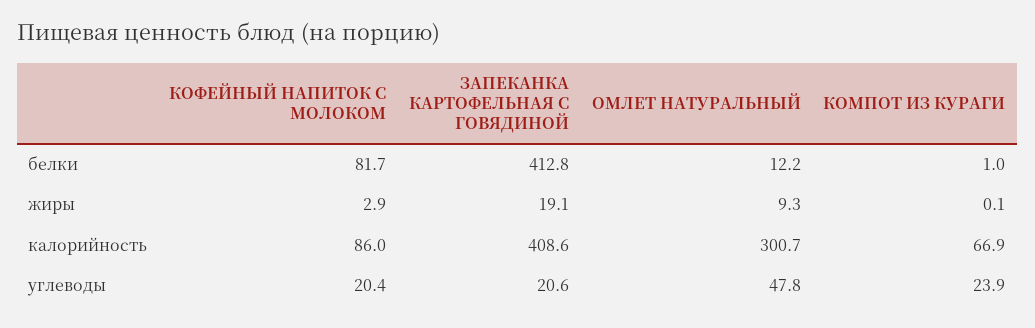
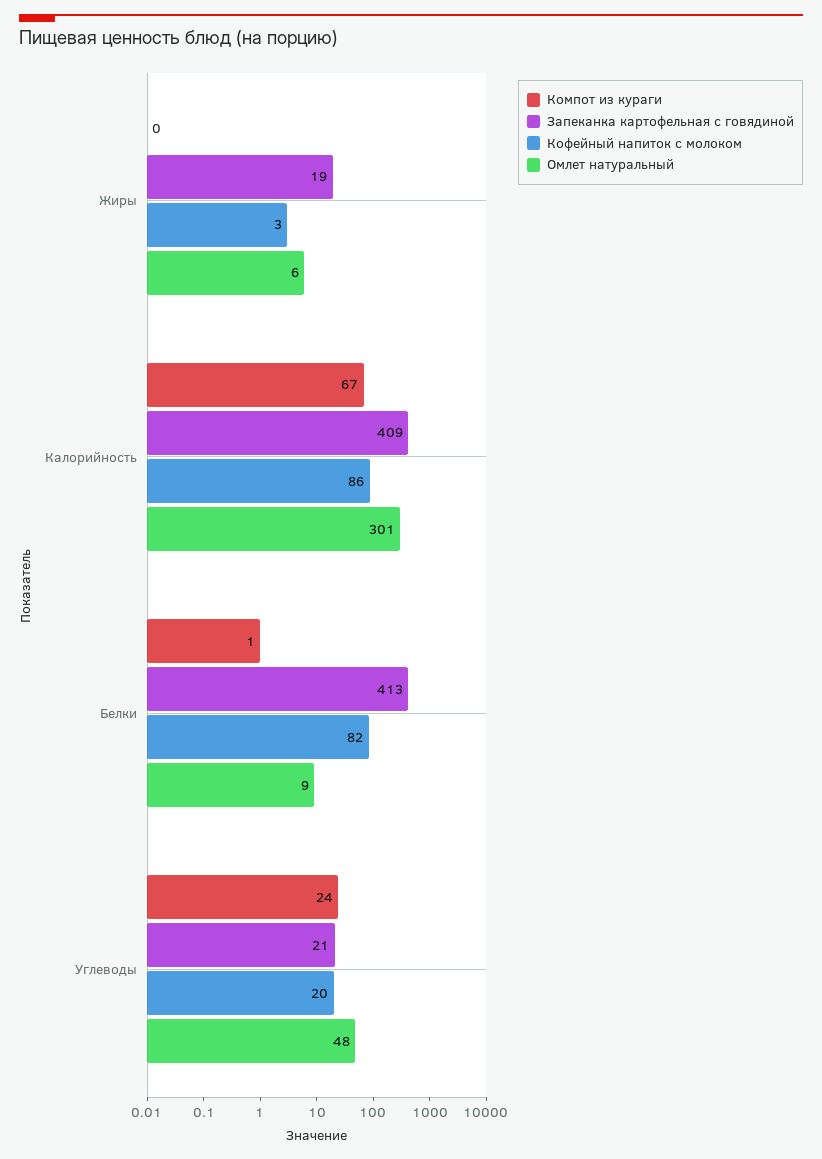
  {
    "КОФЕЙНЫЙ НАПИТОК С МОЛОКОМ": {
      "белки": 81.7,
      "жиры": 2.9,
      "калорийность": 86,
      "углеводы": 20.4
    },
    "ЗАПЕКАНКА КАРТОФЕЛЬНАЯ С ГОВЯДИНОЙ": {
      "белки": 412.8,
      "жиры": 19.1,
      "калорийность": 408.6,
      "углеводы": 20.6
    },
    "ОМЛЕТ НАТУРАЛЬНЫЙ": {
-     "белки": 12.2,
+     "белки": 9,
-     "жиры": 9.3,
+     "жиры": 6,
      "калорийность": 300.7,
      "углеводы": 47.8
    },
    "КОМПОТ ИЗ КУРАГИ": {
      "белки": 1,
      "жиры": 0.1,
      "калорийность": 66.9,
      "углеводы": 23.9
    }
  }

